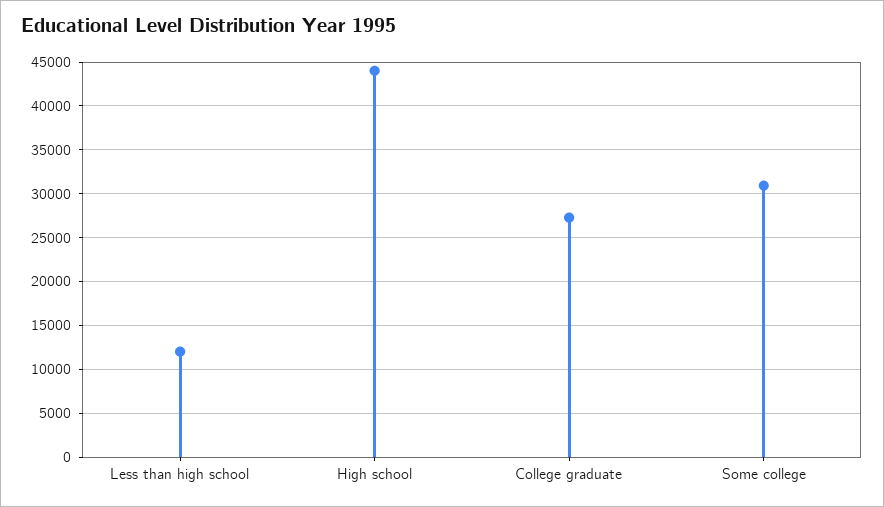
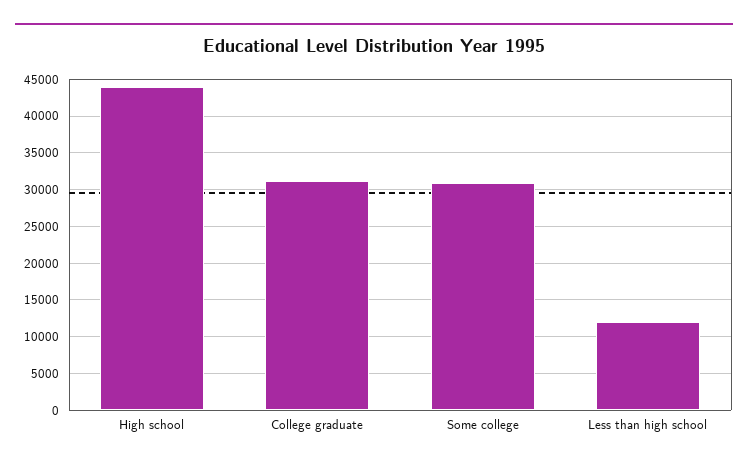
  {
    "Less than high school": 12000,
    "High school": 44000,
-   "College graduate": 27000,
+   "College graduate": 31000,
    "Some college": 31000
  }

